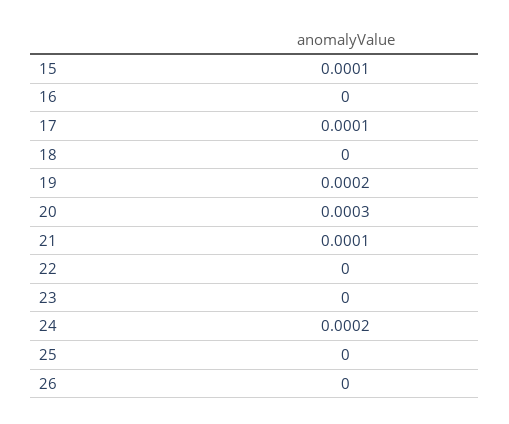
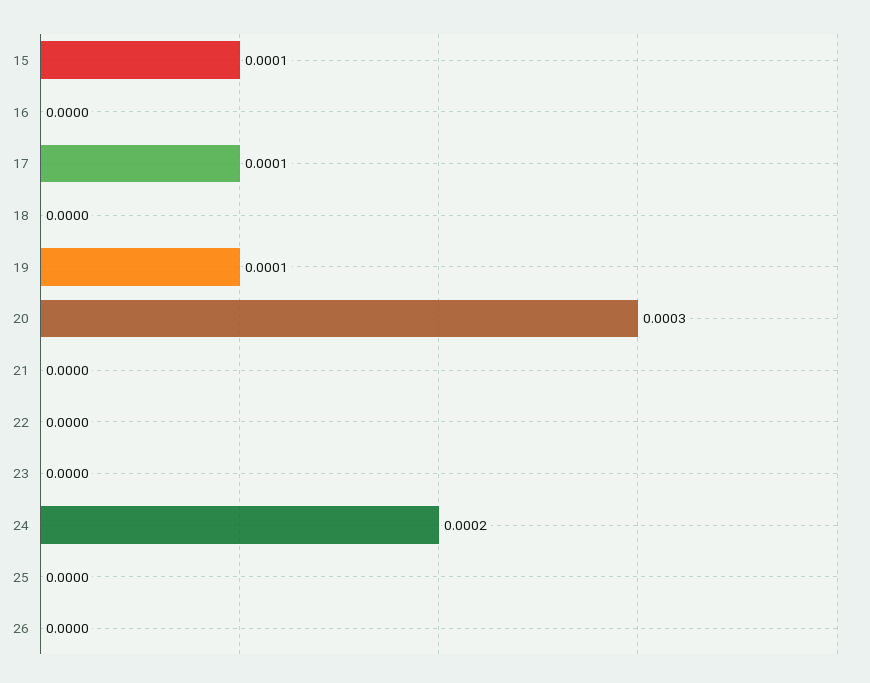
  {
    "15": 0.0001,
    "16": 0,
    "17": 0.0001,
    "18": 0,
-   "19": 0.0002,
+   "19": 0.0001,
    "20": 0.0003,
-   "21": 0.0001,
+   "21": 0,
    "22": 0,
    "23": 0,
    "24": 0.0002,
    "25": 0,
    "26": 0
  }

